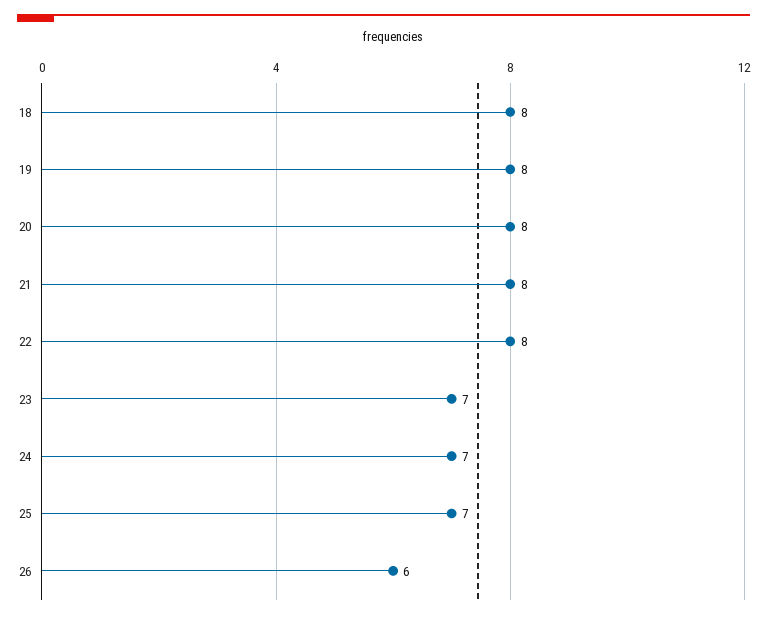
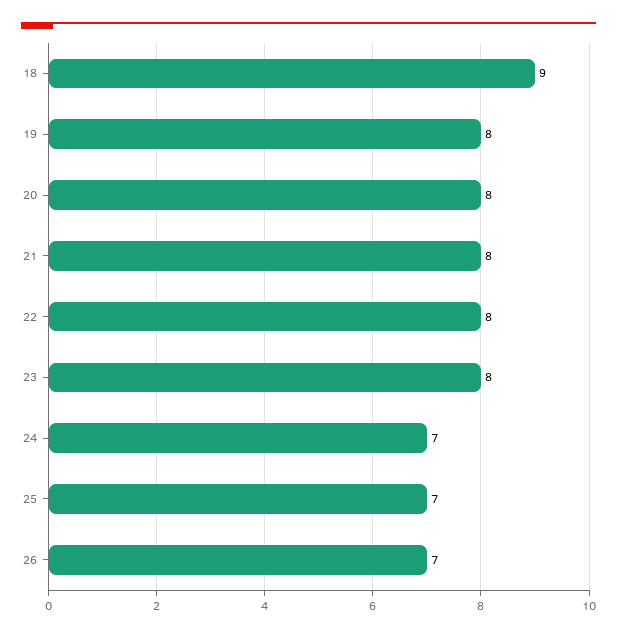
  {
-   "18": 8,
+   "18": 9,
    "19": 8,
    "20": 8,
    "21": 8,
    "22": 8,
-   "23": 7,
+   "23": 8,
    "24": 7,
    "25": 7,
-   "26": 6
+   "26": 7
  }

